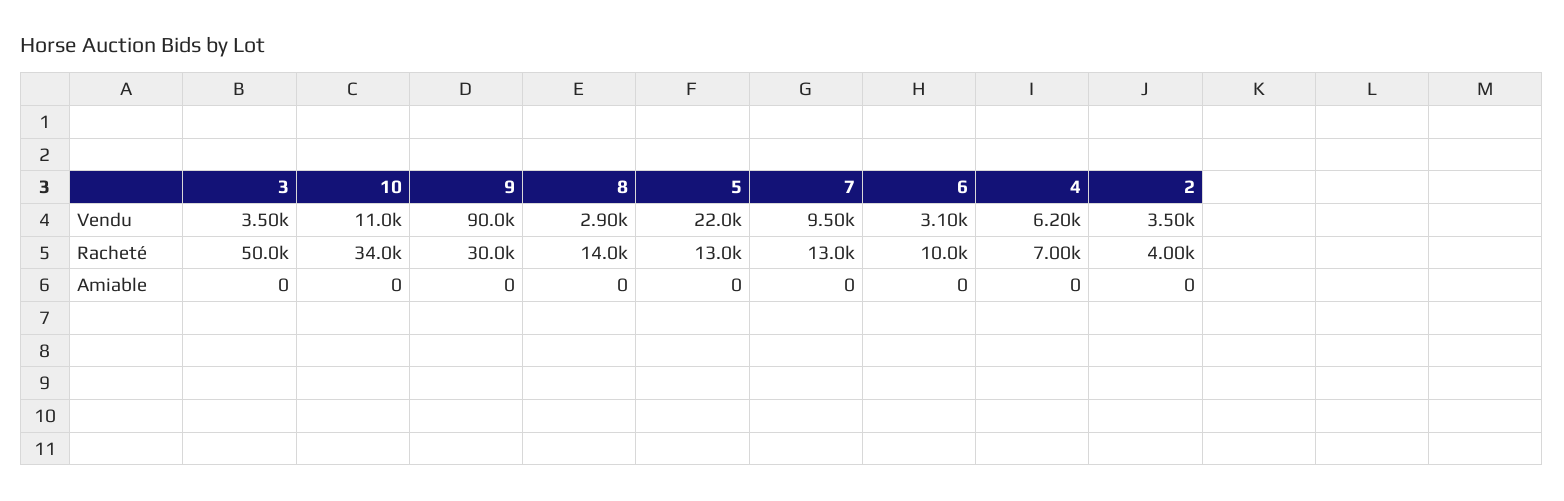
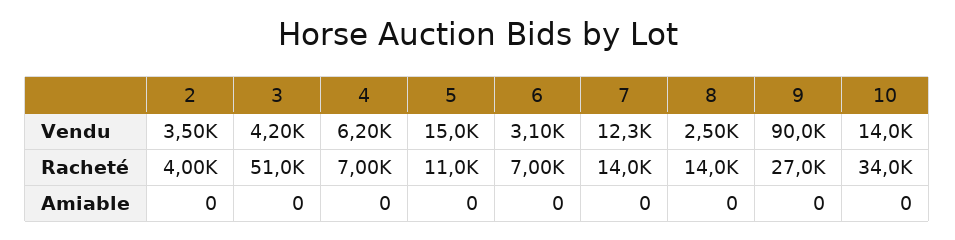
  {
    "3": {
-     "Vendu": 3500,
+     "Vendu": 4200,
-     "Racheté": 50000,
+     "Racheté": 51000,
      "Amiable": 0
    },
    "10": {
-     "Vendu": 11000,
+     "Vendu": 14000,
      "Racheté": 34000,
      "Amiable": 0
    },
    "9": {
      "Vendu": 90000,
-     "Racheté": 30000,
+     "Racheté": 27000,
      "Amiable": 0
    },
    "8": {
-     "Vendu": 2900,
+     "Vendu": 2500,
      "Racheté": 14000,
      "Amiable": 0
    },
    "5": {
-     "Vendu": 22000,
+     "Vendu": 15000,
-     "Racheté": 13000,
+     "Racheté": 11000,
      "Amiable": 0
    },
    "7": {
-     "Vendu": 9500,
+     "Vendu": 12300,
-     "Racheté": 13000,
+     "Racheté": 14000,
      "Amiable": 0
    },
    "6": {
      "Vendu": 3100,
-     "Racheté": 10000,
+     "Racheté": 7000,
      "Amiable": 0
    },
    "4": {
      "Vendu": 6200,
      "Racheté": 7000,
      "Amiable": 0
    },
    "2": {
      "Vendu": 3500,
      "Racheté": 4000,
      "Amiable": 0
    }
  }

